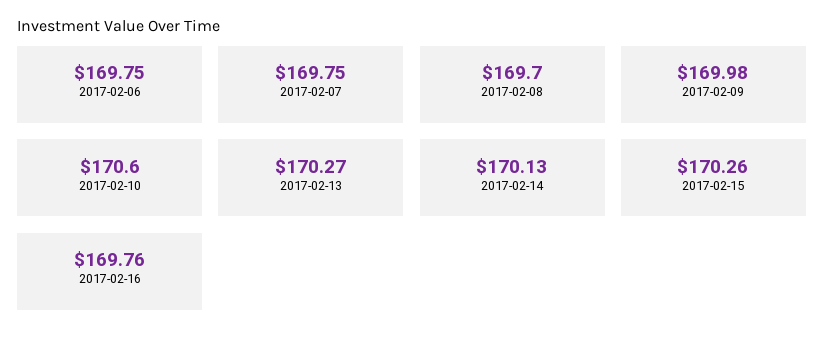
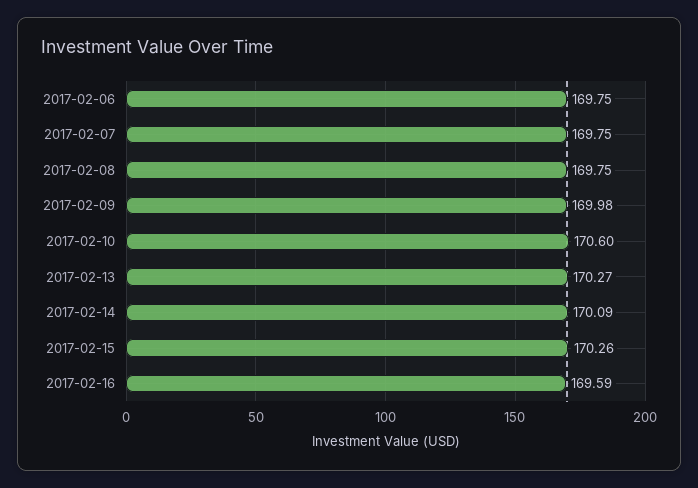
  {
    "2017-02-06": 169.75,
    "2017-02-07": 169.75,
-   "2017-02-08": 169.7,
+   "2017-02-08": 169.75,
    "2017-02-09": 169.98,
    "2017-02-10": 170.6,
    "2017-02-13": 170.27,
-   "2017-02-14": 170.13,
+   "2017-02-14": 170.09,
    "2017-02-15": 170.26,
-   "2017-02-16": 169.76
+   "2017-02-16": 169.59
  }

